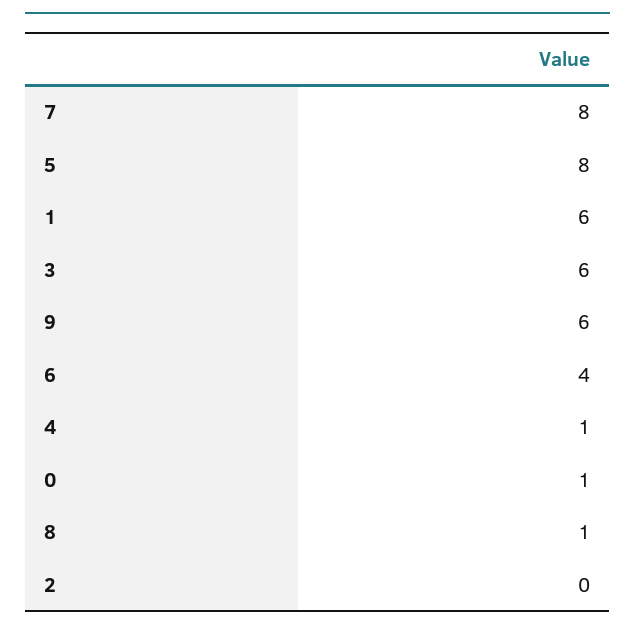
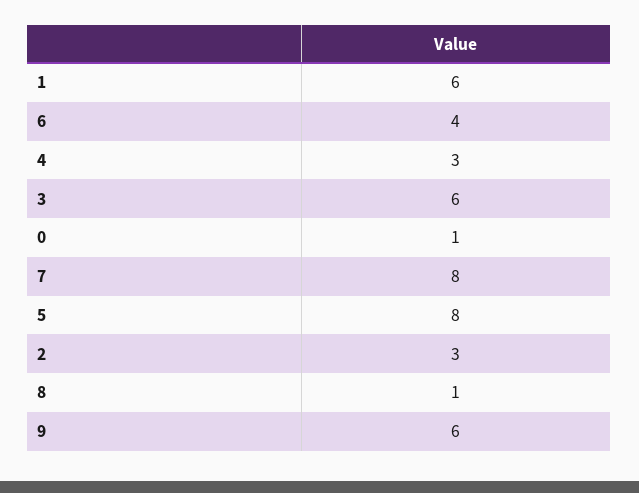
  {
    "7": 8,
    "5": 8,
    "1": 6,
    "3": 6,
    "9": 6,
    "6": 4,
-   "4": 1,
+   "4": 3,
    "0": 1,
    "8": 1,
-   "2": 0
+   "2": 3
  }

